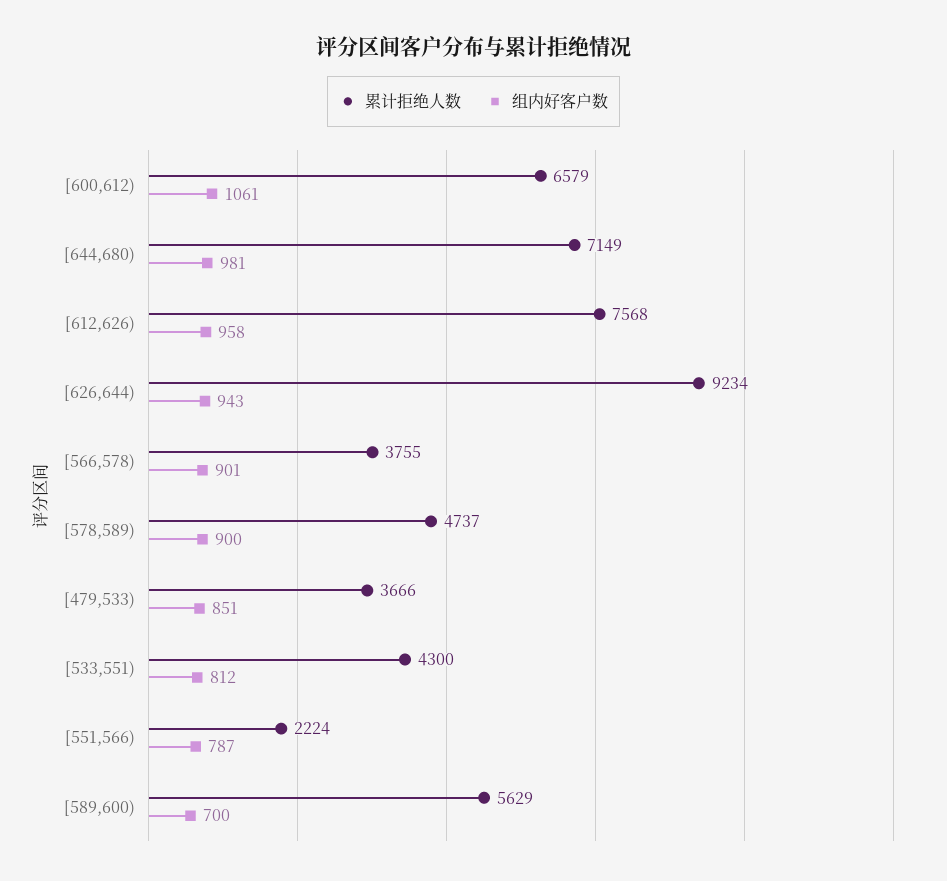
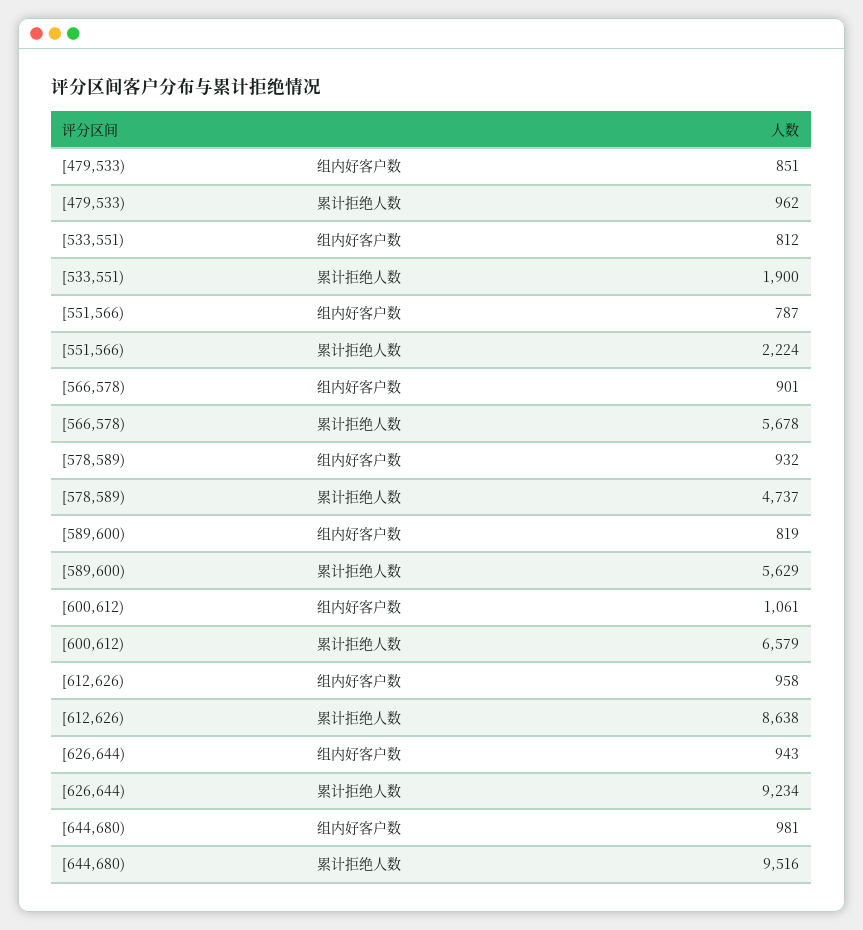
  {
    "累计拒绝人数": {
      "[600,612)": 6579,
-     "[644,680)": 7149,
+     "[644,680)": 9516,
-     "[612,626)": 7568,
+     "[612,626)": 8638,
      "[626,644)": 9234,
-     "[566,578)": 3755,
+     "[566,578)": 5678,
      "[578,589)": 4737,
-     "[479,533)": 3666,
+     "[479,533)": 962,
-     "[533,551)": 4300,
+     "[533,551)": 1900,
      "[551,566)": 2224,
      "[589,600)": 5629
    },
    "组内好客户数": {
      "[600,612)": 1061,
      "[644,680)": 981,
      "[612,626)": 958,
      "[626,644)": 943,
      "[566,578)": 901,
-     "[578,589)": 900,
+     "[578,589)": 932,
      "[479,533)": 851,
      "[533,551)": 812,
      "[551,566)": 787,
-     "[589,600)": 700
+     "[589,600)": 819
    }
  }

